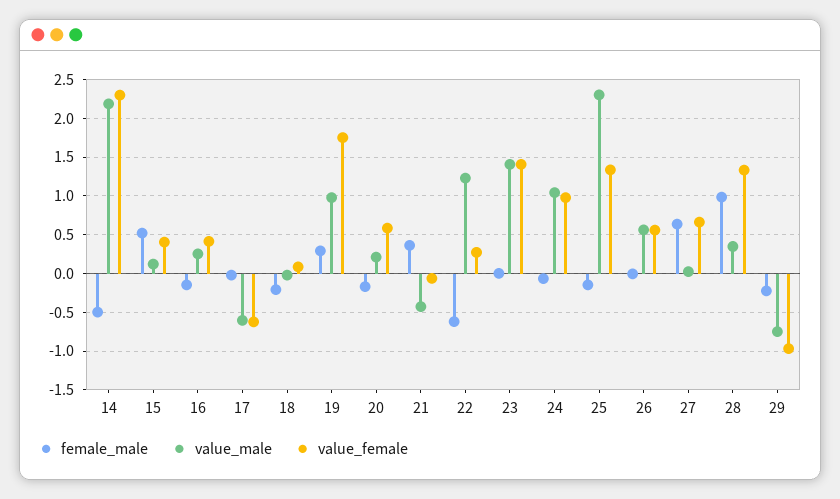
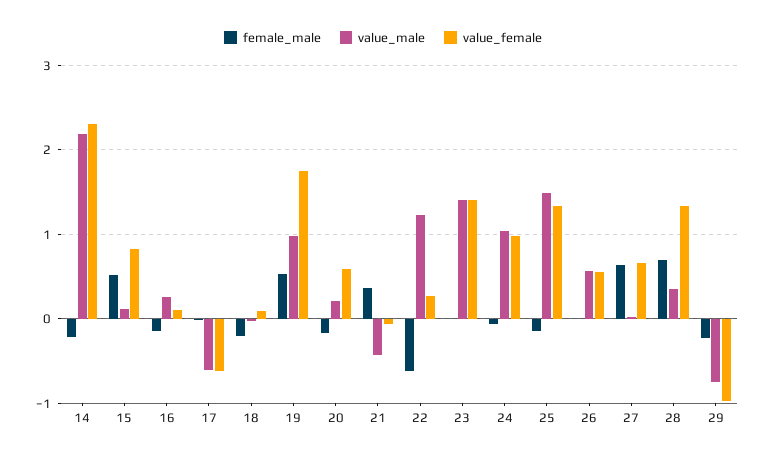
  {
    "female_male": {
-     "14": -0.5,
+     "14": -0.2,
      "15": 0.5,
      "16": -0.1,
      "17": 0,
      "18": -0.2,
-     "19": 0.3,
+     "19": 0.5,
      "20": -0.2,
      "21": 0.4,
      "22": -0.6,
      "23": 0,
      "24": -0.1,
      "25": -0.1,
      "26": 0,
      "27": 0.6,
-     "28": 1,
+     "28": 0.7,
      "29": -0.2
    },
    "value_male": {
      "14": 2.2,
      "15": 0.1,
      "16": 0.3,
      "17": -0.6,
      "18": 0,
      "19": 1,
      "20": 0.2,
      "21": -0.4,
      "22": 1.2,
      "23": 1.4,
      "24": 1,
-     "25": 2.3,
+     "25": 1.5,
      "26": 0.6,
      "27": 0,
      "28": 0.3,
      "29": -0.7
    },
    "value_female": {
      "14": 2.3,
-     "15": 0.4,
+     "15": 0.8,
-     "16": 0.4,
+     "16": 0.1,
      "17": -0.6,
      "18": 0.1,
      "19": 1.8,
      "20": 0.6,
      "21": -0.1,
      "22": 0.3,
      "23": 1.4,
      "24": 1,
      "25": 1.3,
      "26": 0.6,
      "27": 0.7,
      "28": 1.3,
      "29": -1
    }
  }

